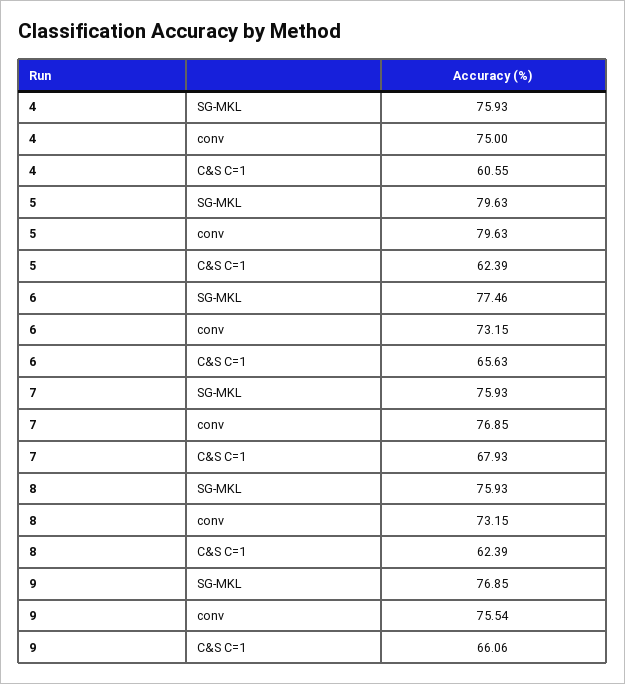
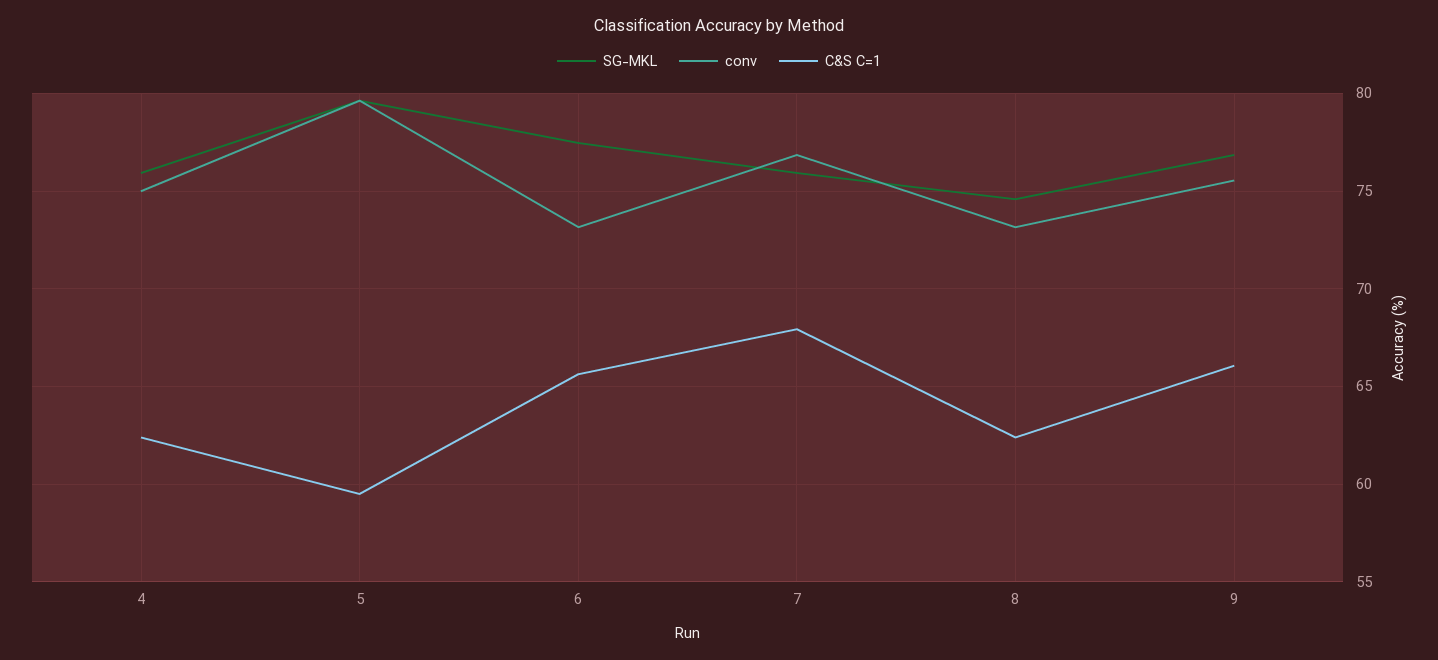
  {
    "SG-MKL": {
      "4": 75.93,
      "5": 79.63,
      "6": 77.46,
      "7": 75.93,
-     "8": 75.93,
+     "8": 74.5,
      "9": 76.85
    },
    "conv": {
      "4": 75,
      "5": 79.63,
      "6": 73.15,
      "7": 76.85,
      "8": 73.15,
      "9": 75.54
    },
    "C&S C=1": {
-     "4": 60.55,
+     "4": 62.5,
-     "5": 62.39,
+     "5": 59.5,
      "6": 65.63,
      "7": 67.93,
      "8": 62.39,
      "9": 66.06
    }
  }

